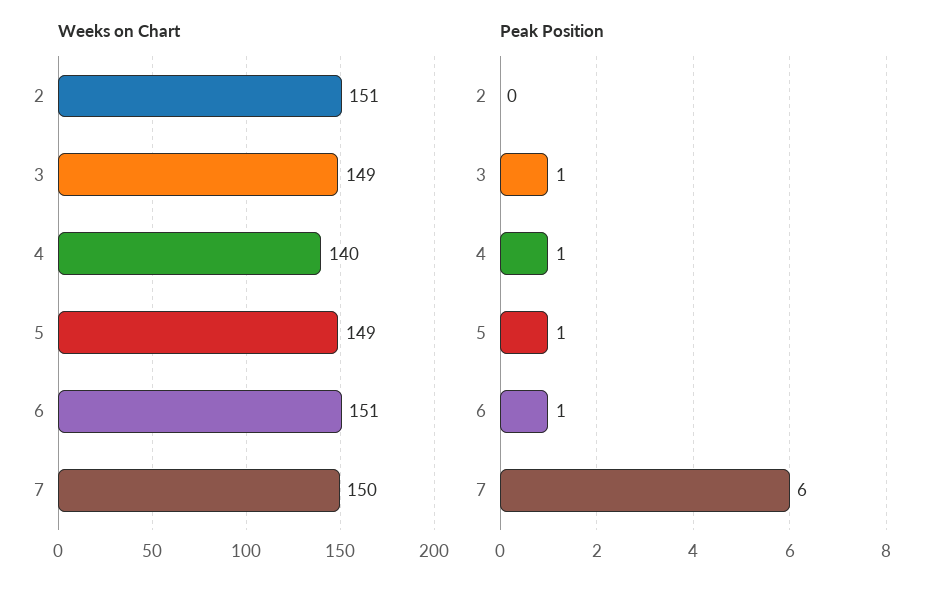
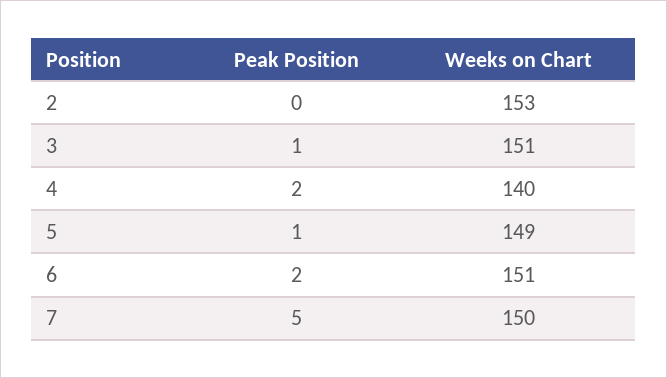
  {
    "Weeks on Chart": {
-     "2": 151,
+     "2": 153,
-     "3": 149,
+     "3": 151,
      "4": 140,
      "5": 149,
      "6": 151,
      "7": 150
    },
    "Peak Position": {
      "2": 0,
      "3": 1,
-     "4": 1,
+     "4": 2,
      "5": 1,
-     "6": 1,
+     "6": 2,
-     "7": 6
+     "7": 5
    }
  }

